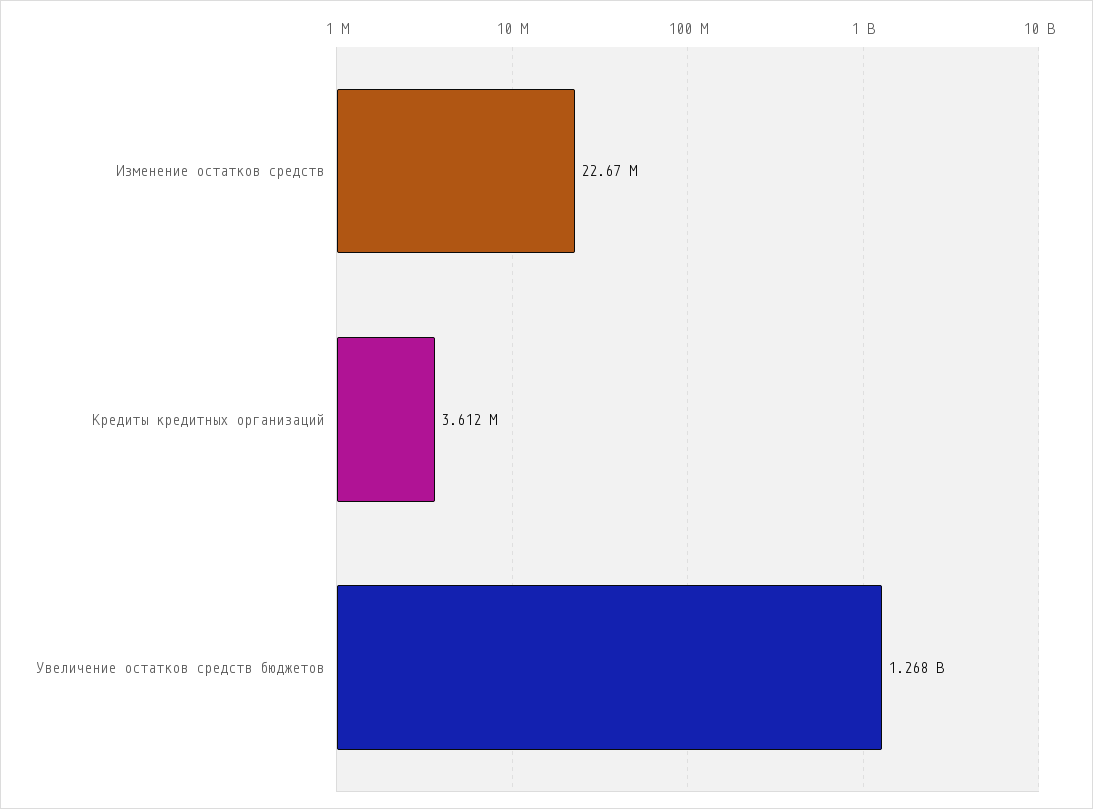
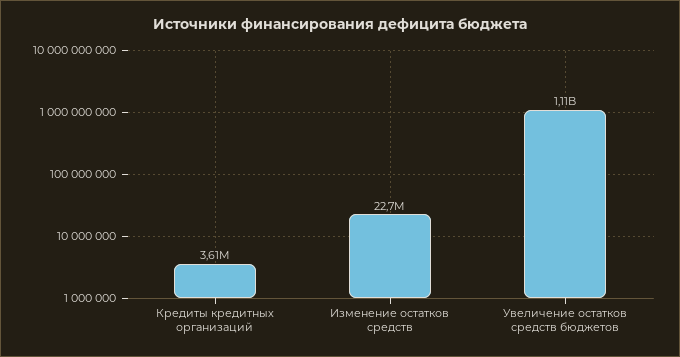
  {
    "Изменение остатков средств": 22670000,
    "Кредиты кредитных организаций": 3612000,
-   "Увеличение остатков средств бюджетов": 1268000000
+   "Увеличение остатков средств бюджетов": 1110000000
  }

